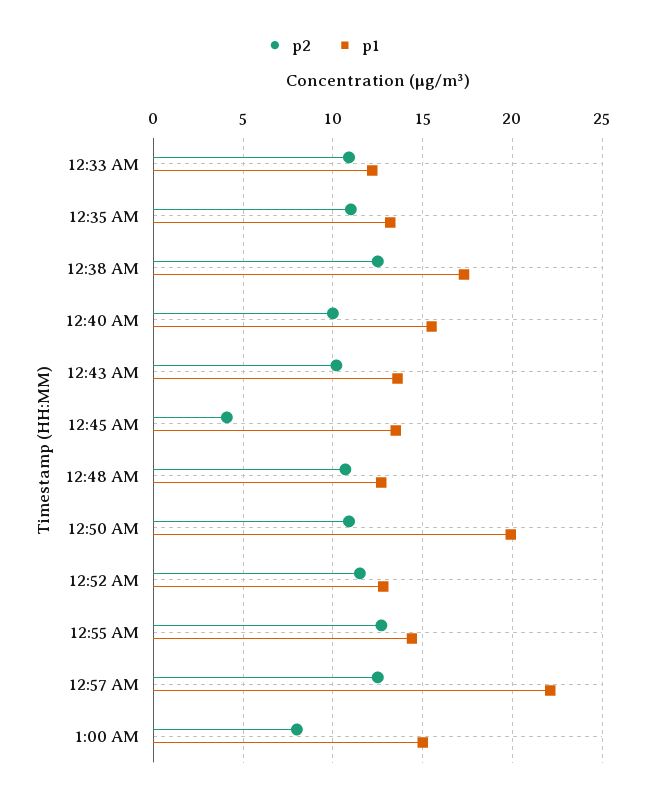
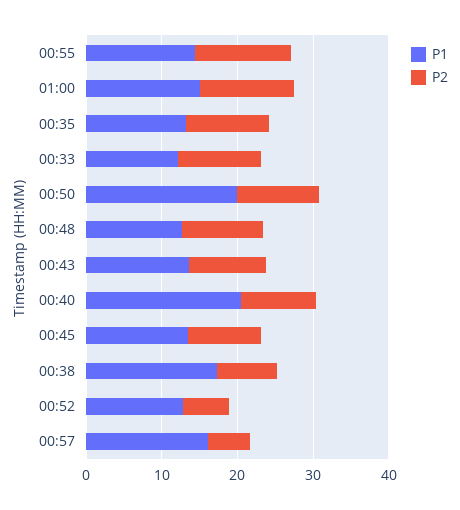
  {
    "p2": {
      "12:33 AM": 11,
      "12:35 AM": 11,
-     "12:38 AM": 12.5,
+     "12:38 AM": 8,
      "12:40 AM": 10,
      "12:43 AM": 10,
-     "12:45 AM": 4,
+     "12:45 AM": 10,
      "12:48 AM": 10.5,
      "12:50 AM": 11,
-     "12:52 AM": 11.5,
+     "12:52 AM": 6,
      "12:55 AM": 12.5,
-     "12:57 AM": 12.5,
+     "12:57 AM": 6,
-     "1:00 AM": 8
+     "1:00 AM": 12
    },
    "p1": {
      "12:33 AM": 12,
      "12:35 AM": 13,
      "12:38 AM": 17.5,
-     "12:40 AM": 15.5,
+     "12:40 AM": 20,
      "12:43 AM": 13.5,
      "12:45 AM": 13.5,
      "12:48 AM": 12.5,
      "12:50 AM": 20,
      "12:52 AM": 13,
      "12:55 AM": 14.5,
-     "12:57 AM": 22,
+     "12:57 AM": 16,
      "1:00 AM": 15
    }
  }

